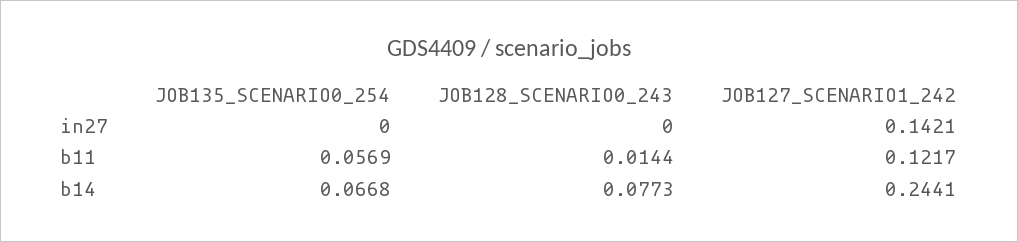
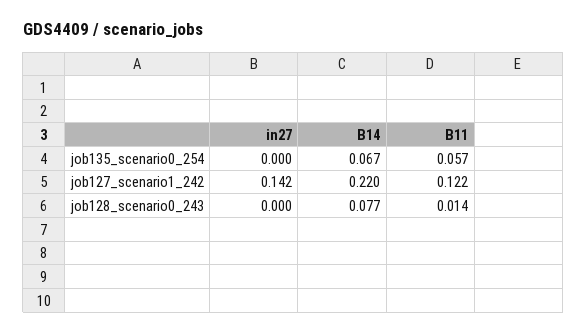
  {
    "JOB135_SCENARIO0_254": {
      "in27": 0,
      "b11": 0.0569,
      "b14": 0.0668
    },
    "JOB128_SCENARIO0_243": {
      "in27": 0,
      "b11": 0.0144,
      "b14": 0.0773
    },
    "JOB127_SCENARIO1_242": {
      "in27": 0.1421,
      "b11": 0.1217,
-     "b14": 0.2441
+     "b14": 0.22
    }
  }

